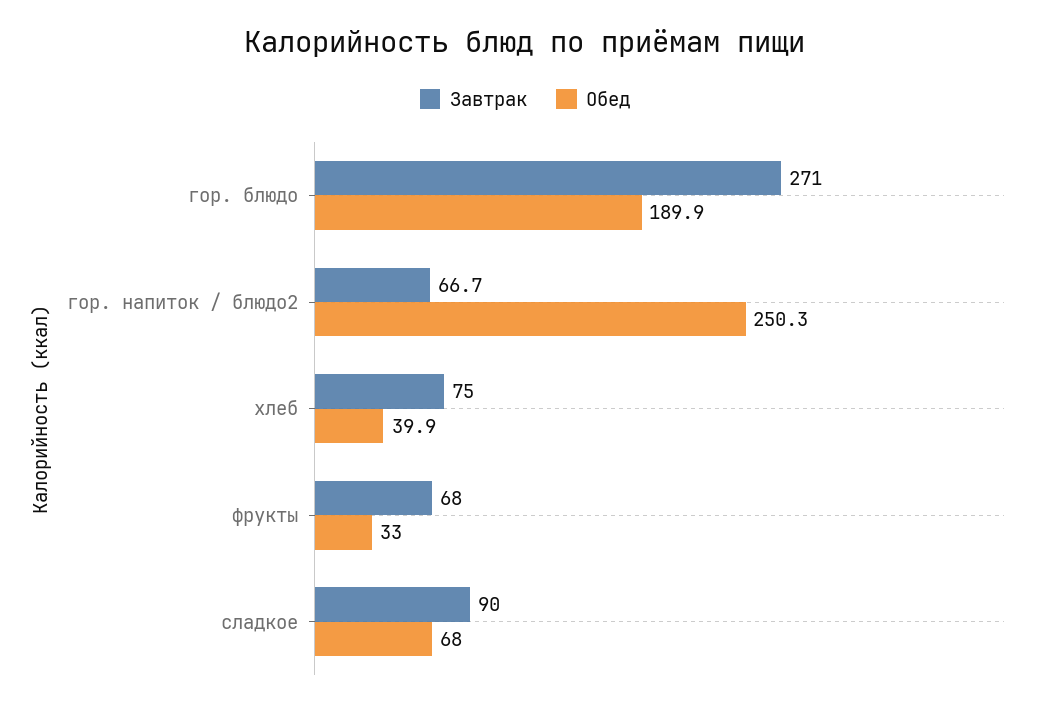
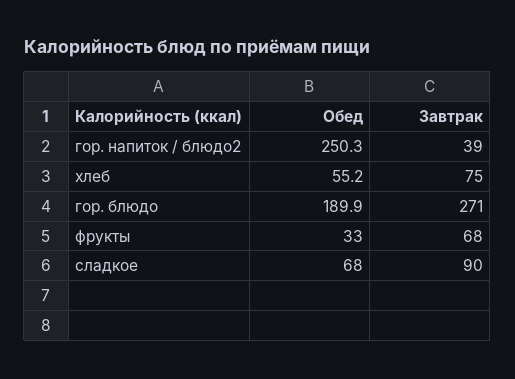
  {
    "Завтрак": {
      "гор. блюдо": 271,
-     "гор. напиток / блюдо2": 66.7,
+     "гор. напиток / блюдо2": 39,
      "хлеб": 75,
      "фрукты": 68,
      "сладкое": 90
    },
    "Обед": {
      "гор. блюдо": 189.9,
      "гор. напиток / блюдо2": 250.3,
-     "хлеб": 39.9,
+     "хлеб": 55.2,
      "фрукты": 33,
      "сладкое": 68
    }
  }

